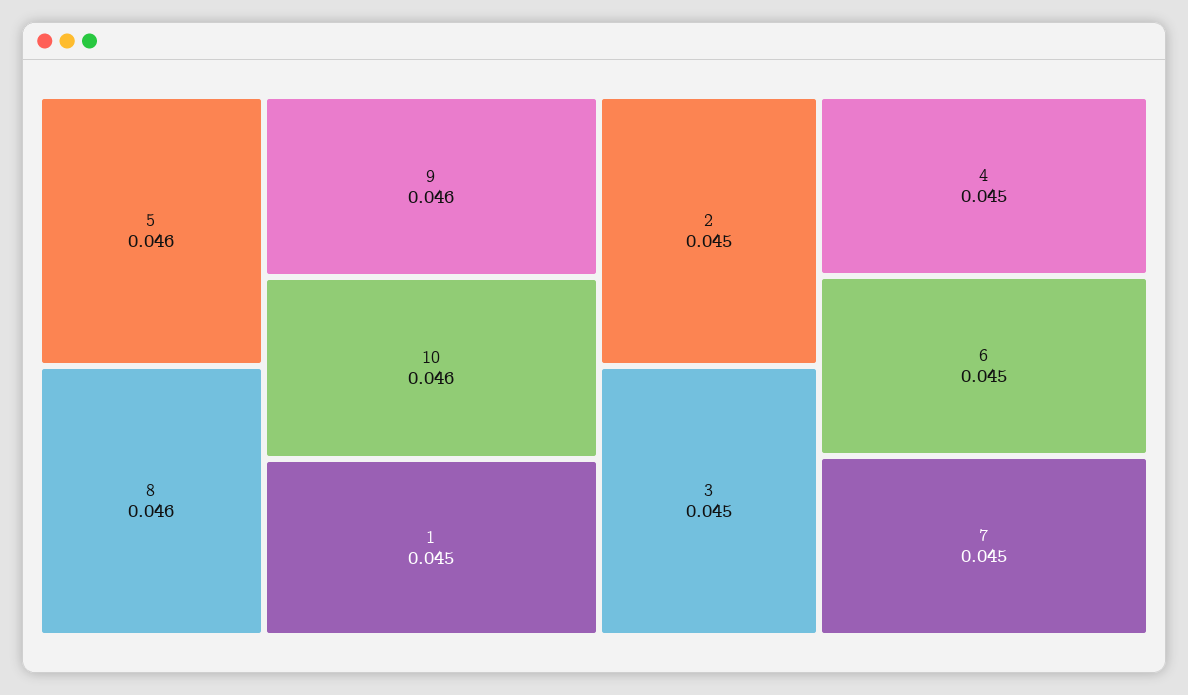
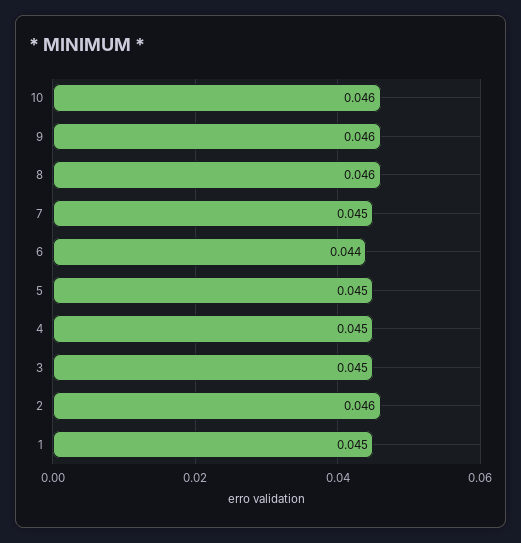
  {
-   "5": 0.046,
+   "5": 0.045,
    "8": 0.046,
    "9": 0.046,
    "10": 0.046,
    "1": 0.045,
-   "2": 0.045,
+   "2": 0.046,
    "3": 0.045,
    "4": 0.045,
-   "6": 0.045,
+   "6": 0.044,
    "7": 0.045
  }

